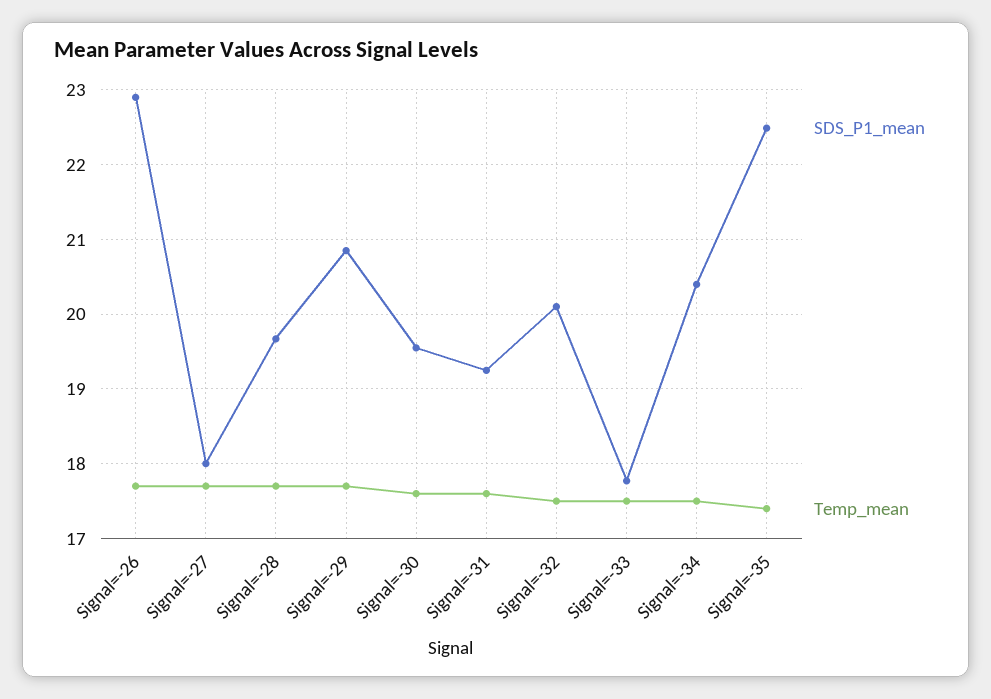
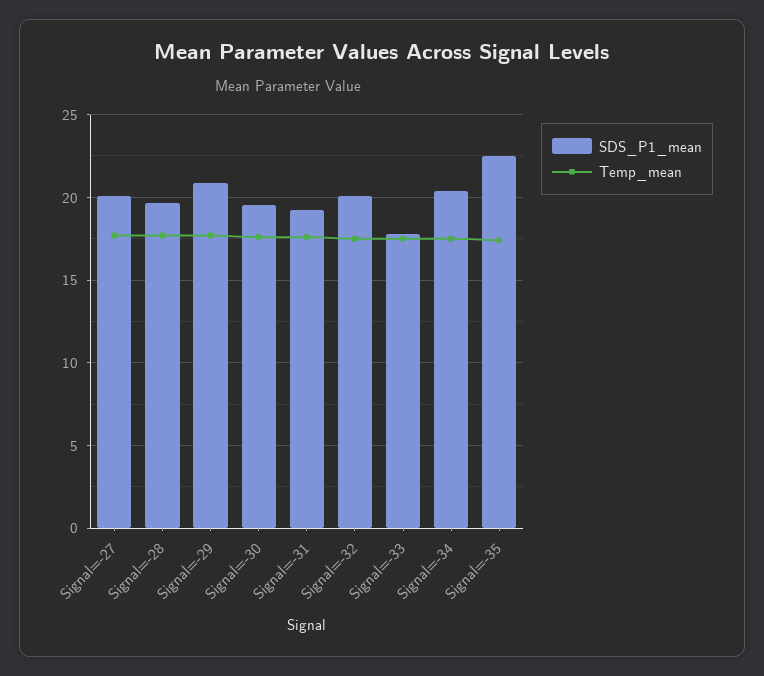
  {
    "SDS_P1_mean": {
-     "Signal=-26": 22.9,
-     "Signal=-27": 18,
+     "Signal=-27": 20,
      "Signal=-28": 19.7,
      "Signal=-29": 20.9,
      "Signal=-30": 19.6,
      "Signal=-31": 19.3,
      "Signal=-32": 20.1,
      "Signal=-33": 17.8,
      "Signal=-34": 20.4,
      "Signal=-35": 22.5
    },
    "Temp_mean": {
-     "Signal=-26": 17.7,
      "Signal=-27": 17.7,
      "Signal=-28": 17.7,
      "Signal=-29": 17.7,
      "Signal=-30": 17.6,
      "Signal=-31": 17.6,
      "Signal=-32": 17.5,
      "Signal=-33": 17.5,
      "Signal=-34": 17.5,
      "Signal=-35": 17.4
    }
  }

